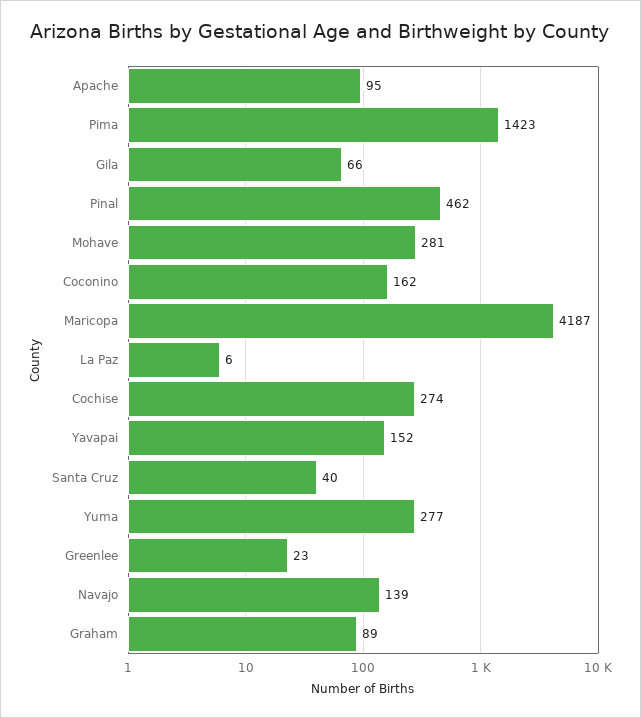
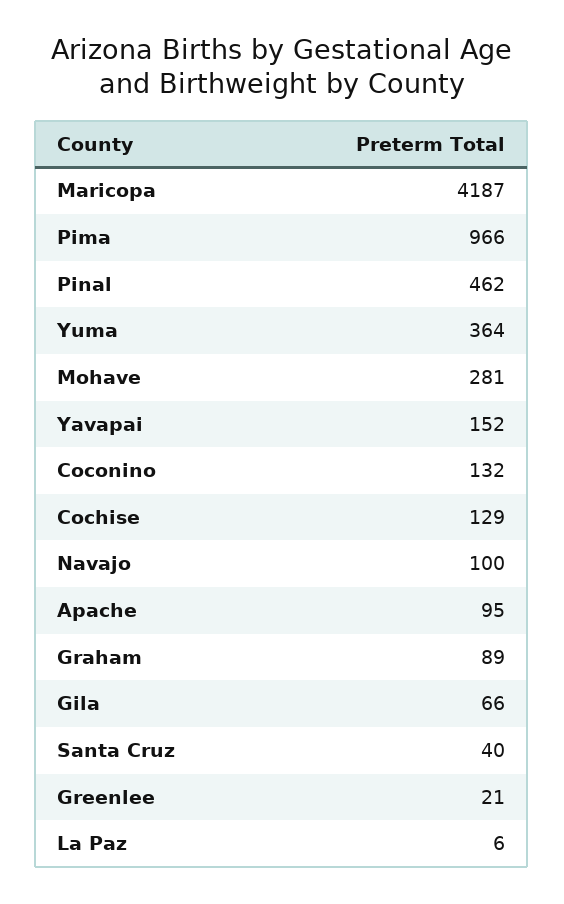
  {
    "Apache": 95,
-   "Pima": 1423,
+   "Pima": 966,
    "Gila": 66,
    "Pinal": 462,
    "Mohave": 281,
-   "Coconino": 162,
+   "Coconino": 132,
    "Maricopa": 4187,
    "La Paz": 6,
-   "Cochise": 274,
+   "Cochise": 129,
    "Yavapai": 152,
    "Santa Cruz": 40,
-   "Yuma": 277,
+   "Yuma": 364,
-   "Greenlee": 23,
+   "Greenlee": 21,
-   "Navajo": 139,
+   "Navajo": 100,
    "Graham": 89
  }

